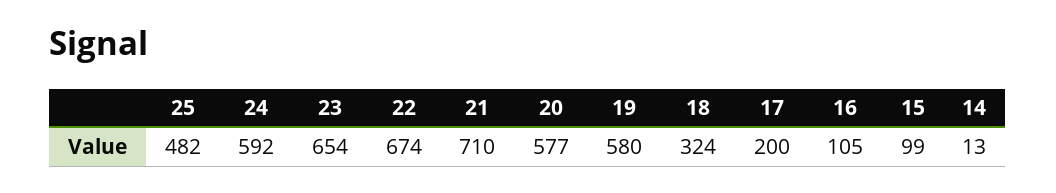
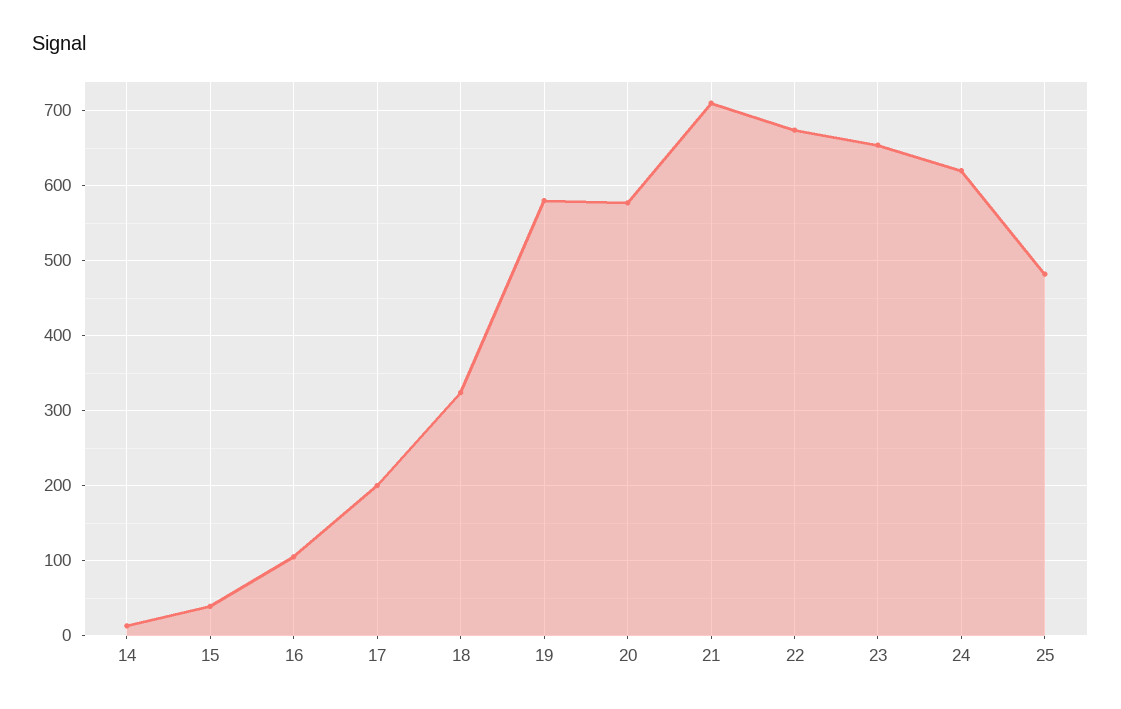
  {
    "25": 482,
-   "24": 592,
+   "24": 620,
    "23": 654,
    "22": 674,
    "21": 710,
    "20": 577,
    "19": 580,
    "18": 324,
    "17": 200,
    "16": 105,
-   "15": 99,
+   "15": 40,
    "14": 13
  }

